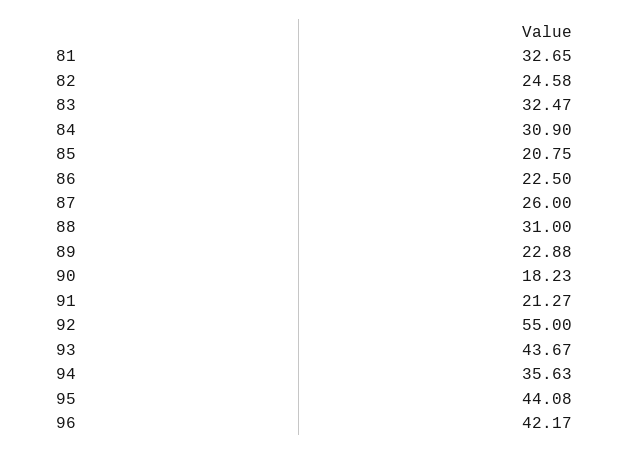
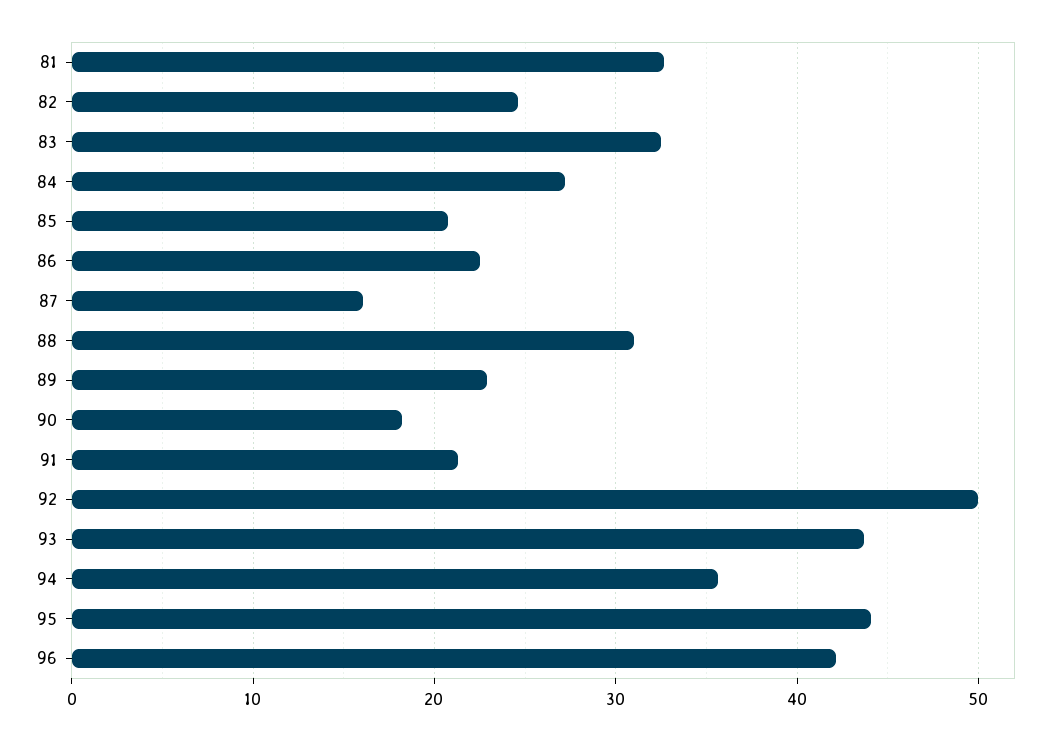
  {
    "81": 32.65,
    "82": 24.58,
    "83": 32.47,
-   "84": 30.9,
+   "84": 27,
    "85": 20.75,
    "86": 22.5,
-   "87": 26,
+   "87": 16,
    "88": 31,
    "89": 22.88,
    "90": 18.23,
    "91": 21.27,
-   "92": 55,
+   "92": 50,
    "93": 43.67,
    "94": 35.63,
    "95": 44.08,
    "96": 42.17
  }

